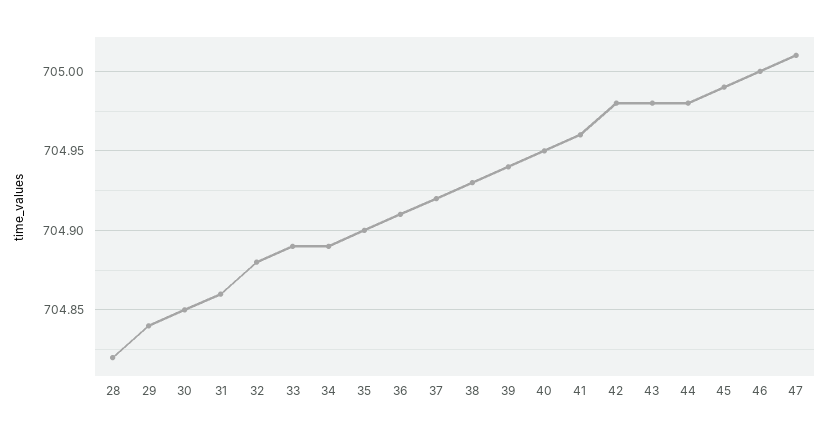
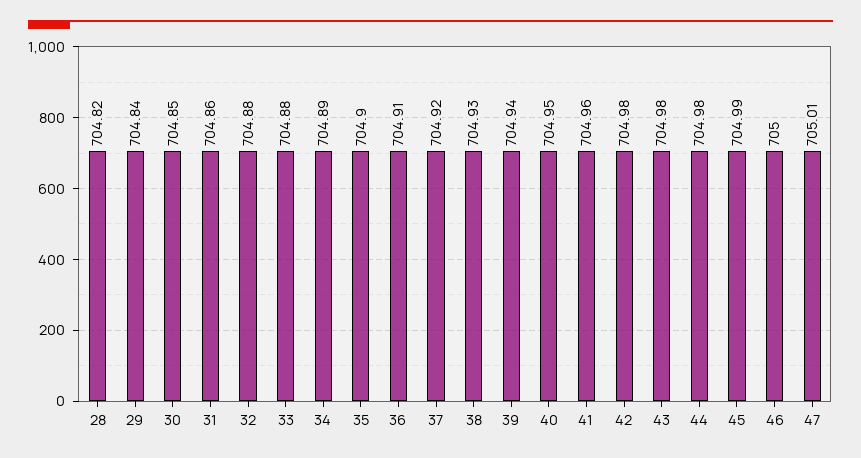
  {
    "28": 704.82,
    "29": 704.84,
    "30": 704.85,
    "31": 704.86,
    "32": 704.88,
-   "33": 704.89,
+   "33": 704.88,
    "34": 704.89,
    "35": 704.9,
    "36": 704.91,
    "37": 704.92,
    "38": 704.93,
    "39": 704.94,
    "40": 704.95,
    "41": 704.96,
    "42": 704.98,
    "43": 704.98,
    "44": 704.98,
    "45": 704.99,
    "46": 705,
    "47": 705.01
  }

